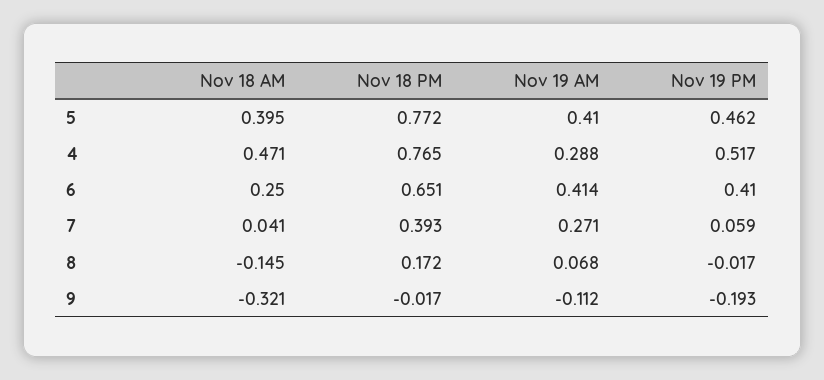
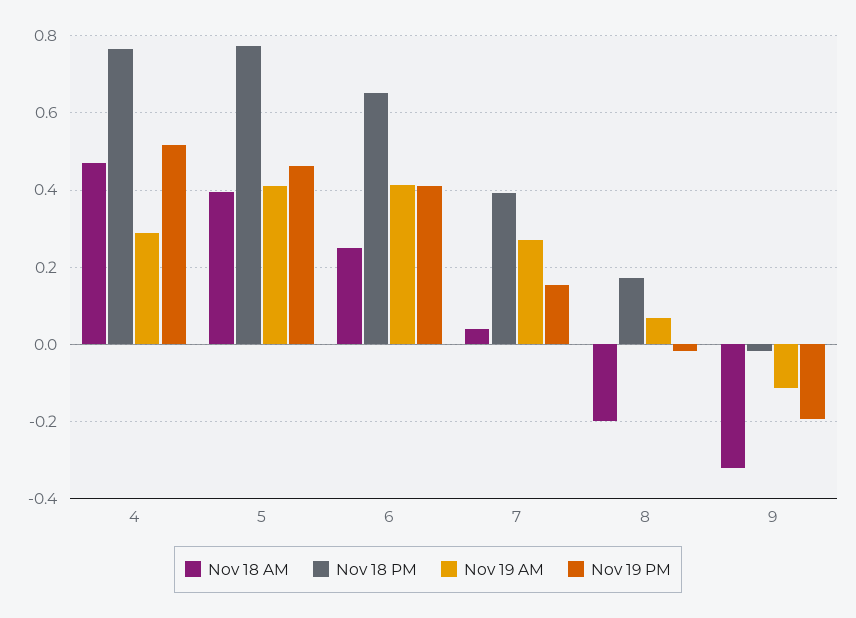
  {
    "Nov 18 AM": {
      "5": 0.395,
      "4": 0.471,
      "6": 0.25,
      "7": 0.041,
-     "8": -0.145,
+     "8": -0.2,
      "9": -0.321
    },
    "Nov 18 PM": {
      "5": 0.772,
      "4": 0.765,
      "6": 0.651,
      "7": 0.393,
      "8": 0.172,
      "9": -0.017
    },
    "Nov 19 AM": {
      "5": 0.41,
      "4": 0.288,
      "6": 0.414,
      "7": 0.271,
      "8": 0.068,
      "9": -0.112
    },
    "Nov 19 PM": {
      "5": 0.462,
      "4": 0.517,
      "6": 0.41,
-     "7": 0.059,
+     "7": 0.16,
      "8": -0.017,
      "9": -0.193
    }
  }

